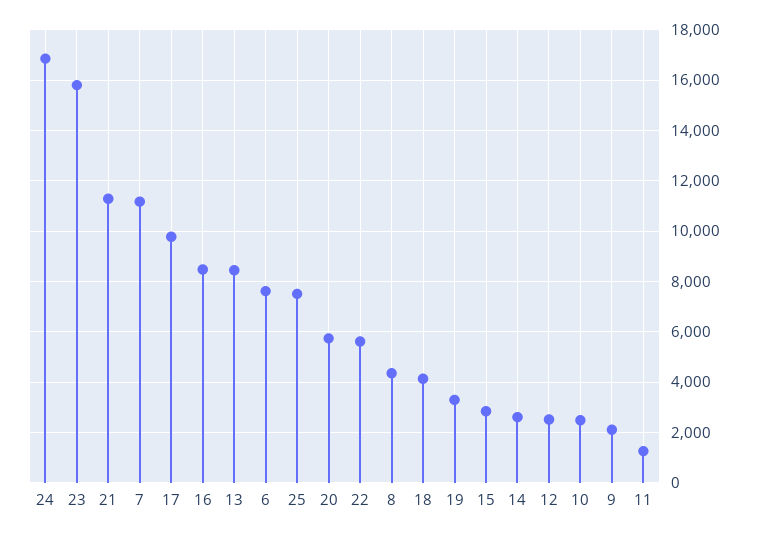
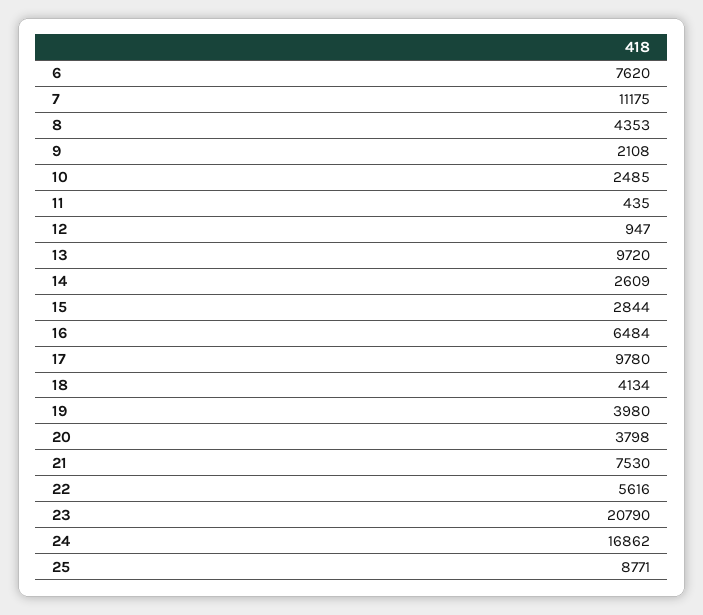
  {
    "24": 16862,
-   "23": 15750,
+   "23": 20790,
-   "21": 11250,
+   "21": 7530,
    "7": 11175,
    "17": 9780,
-   "16": 8500,
+   "16": 6484,
-   "13": 8500,
+   "13": 9720,
    "6": 7620,
-   "25": 7500,
+   "25": 8771,
-   "20": 5750,
+   "20": 3798,
    "22": 5616,
    "8": 4353,
    "18": 4134,
-   "19": 3250,
+   "19": 3980,
    "15": 2844,
    "14": 2609,
-   "12": 2500,
+   "12": 947,
    "10": 2485,
    "9": 2108,
-   "11": 1250
+   "11": 435
  }

